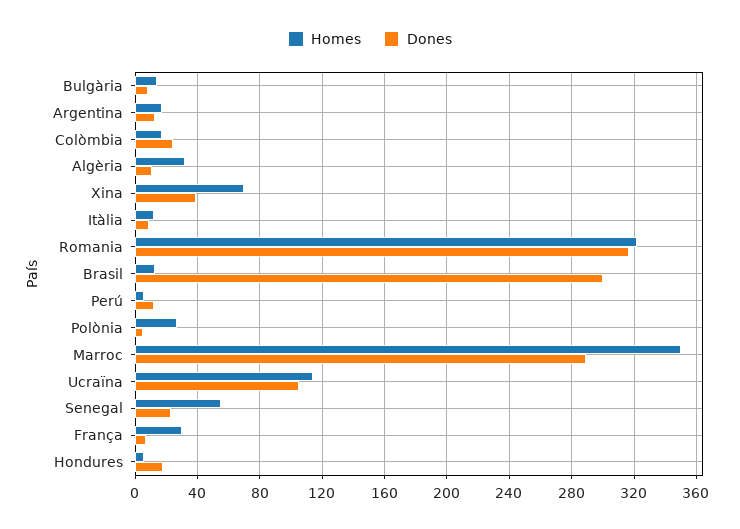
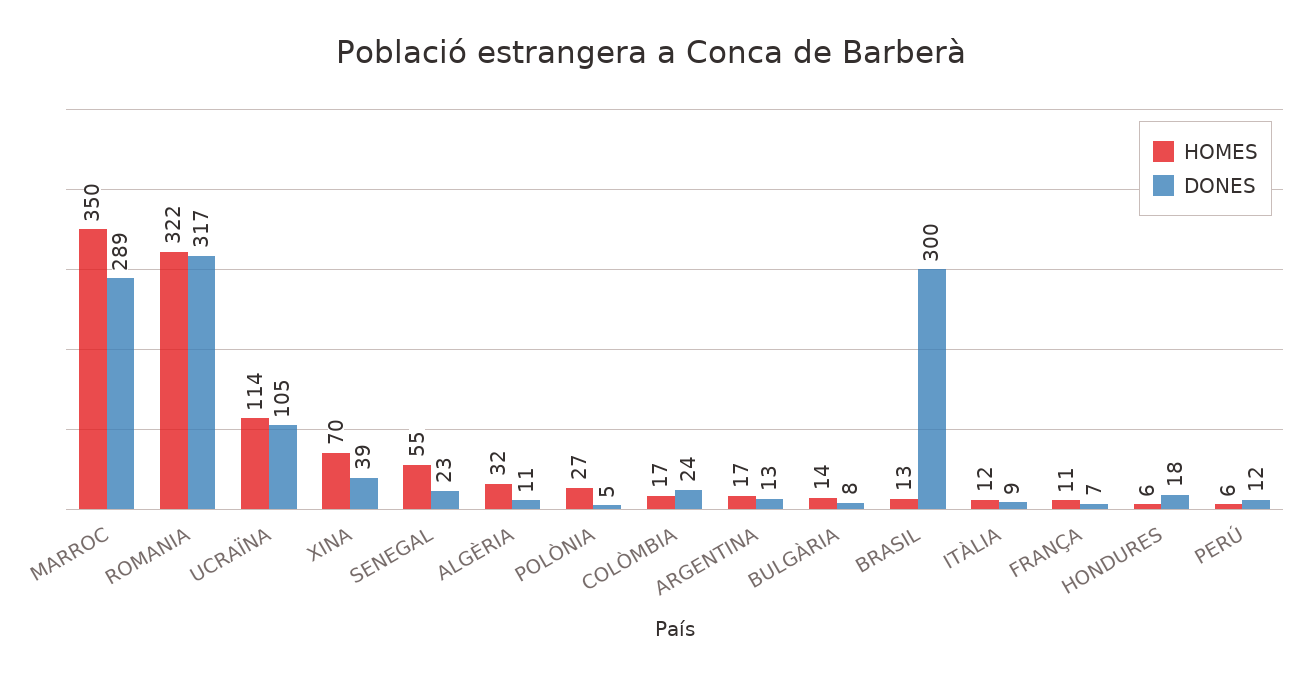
  {
    "Homes": {
      "Bulgària": 14,
      "Argentina": 17,
      "Colòmbia": 17,
      "Algèria": 32,
      "Xina": 70,
      "Itàlia": 12,
      "Romania": 322,
      "Brasil": 13,
      "Perú": 6,
      "Polònia": 27,
      "Marroc": 350,
      "Ucraïna": 114,
      "Senegal": 55,
-     "França": 30,
+     "França": 11,
      "Hondures": 6
    },
    "Dones": {
      "Bulgària": 8,
      "Argentina": 13,
      "Colòmbia": 24,
      "Algèria": 11,
      "Xina": 39,
      "Itàlia": 9,
      "Romania": 317,
      "Brasil": 300,
      "Perú": 12,
      "Polònia": 5,
      "Marroc": 289,
      "Ucraïna": 105,
      "Senegal": 23,
      "França": 7,
      "Hondures": 18
    }
  }

